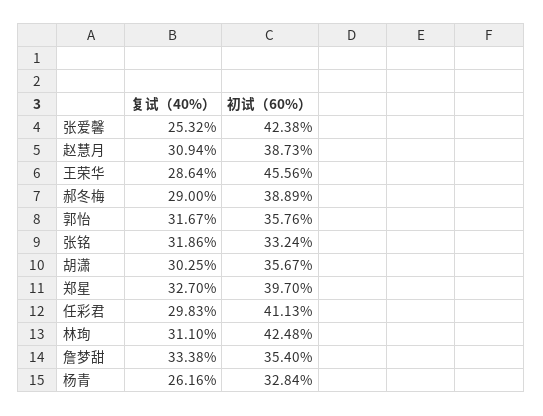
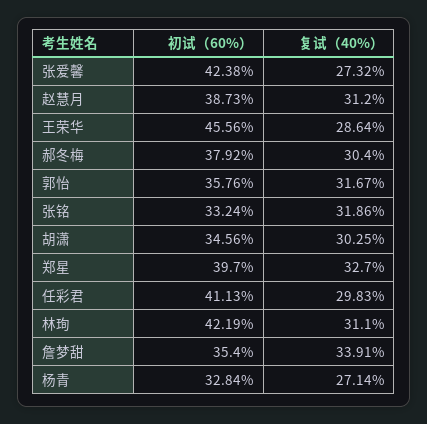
  {
    "复试（40%）": {
-     "张爱馨": 25.32,
+     "张爱馨": 27.32,
-     "赵慧月": 30.94,
+     "赵慧月": 31.2,
      "王荣华": 28.64,
-     "郝冬梅": 29,
+     "郝冬梅": 30.4,
      "郭怡": 31.67,
      "张铭": 31.86,
      "胡潇": 30.25,
      "郑星": 32.7,
      "任彩君": 29.83,
      "林珣": 31.1,
-     "詹梦甜": 33.38,
+     "詹梦甜": 33.91,
-     "杨青": 26.16
+     "杨青": 27.14
    },
    "初试（60%）": {
      "张爱馨": 42.38,
      "赵慧月": 38.73,
      "王荣华": 45.56,
-     "郝冬梅": 38.89,
+     "郝冬梅": 37.92,
      "郭怡": 35.76,
      "张铭": 33.24,
-     "胡潇": 35.67,
+     "胡潇": 34.56,
      "郑星": 39.7,
      "任彩君": 41.13,
-     "林珣": 42.48,
+     "林珣": 42.19,
      "詹梦甜": 35.4,
      "杨青": 32.84
    }
  }

